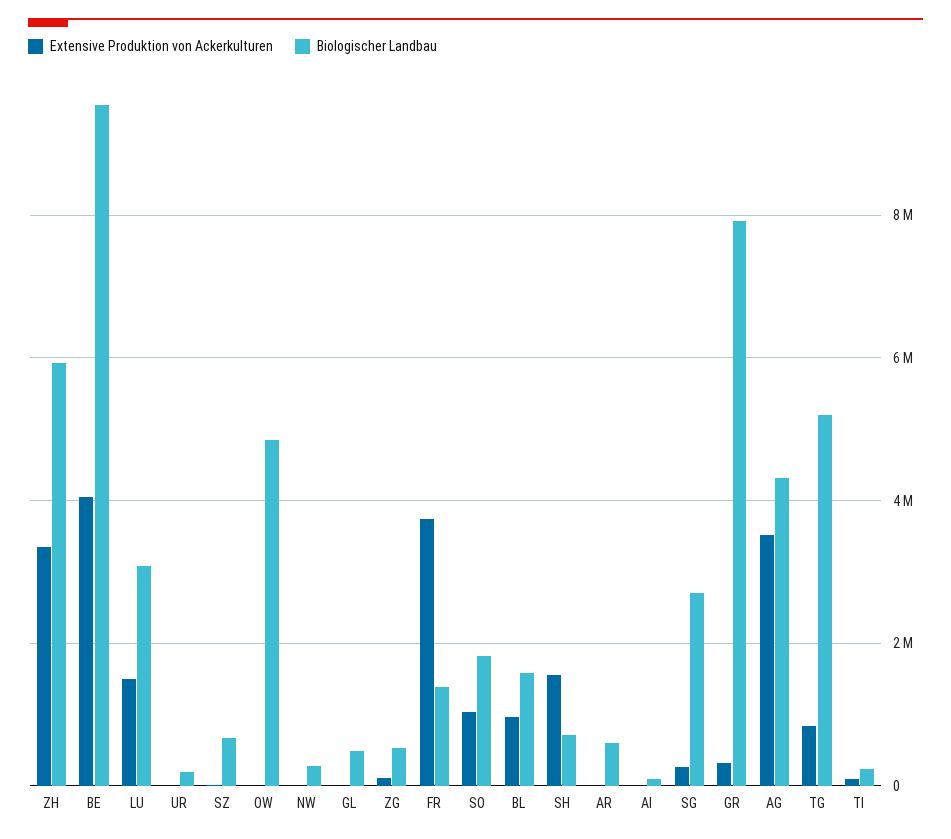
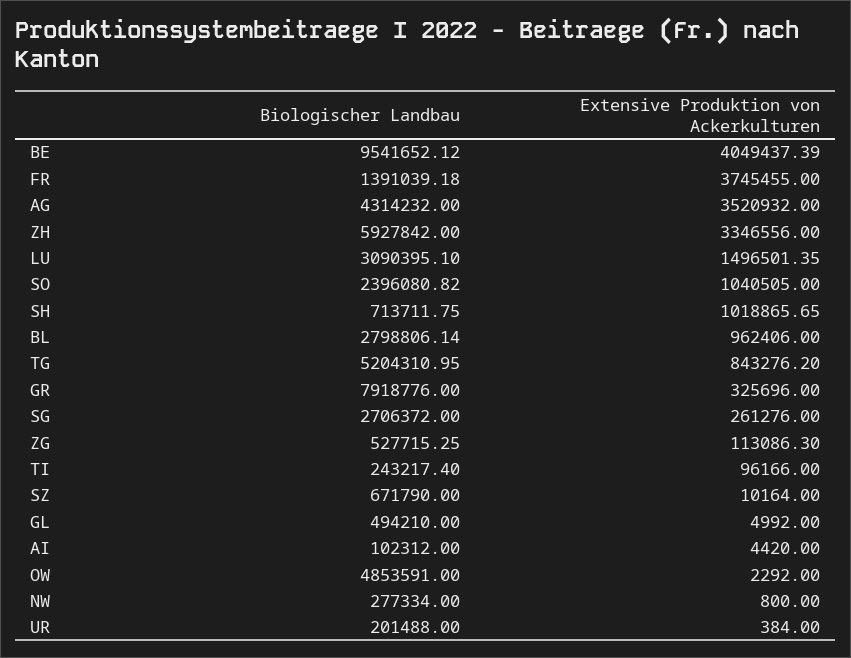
  {
    "Extensive Produktion von Ackerkulturen": {
      "ZH": 3346556,
      "BE": 4049437.39,
      "LU": 1496501.35,
      "UR": 384,
      "SZ": 10164,
      "OW": 2292,
      "NW": 800,
      "GL": 4992,
      "ZG": 113086.3,
      "FR": 3745455,
      "SO": 1040505,
      "BL": 962406,
-     "SH": 1600000,
+     "SH": 1018865.65,
-     "AR": 0,
      "AI": 4420,
      "SG": 261276,
      "GR": 325696,
      "AG": 3520932,
      "TG": 843276.2,
      "TI": 96166
    },
    "Biologischer Landbau": {
      "ZH": 5927842,
      "BE": 9541652.12,
      "LU": 3090395.1,
      "UR": 201488,
      "SZ": 671790,
      "OW": 4853591,
      "NW": 277334,
      "GL": 494210,
      "ZG": 527715.25,
      "FR": 1391039.18,
-     "SO": 1800000,
+     "SO": 2396080.82,
-     "BL": 1600000,
+     "BL": 2798806.14,
      "SH": 713711.75,
-     "AR": 600000,
      "AI": 102312,
      "SG": 2706372,
      "GR": 7918776,
      "AG": 4314232,
      "TG": 5204310.95,
      "TI": 243217.4
    }
  }

